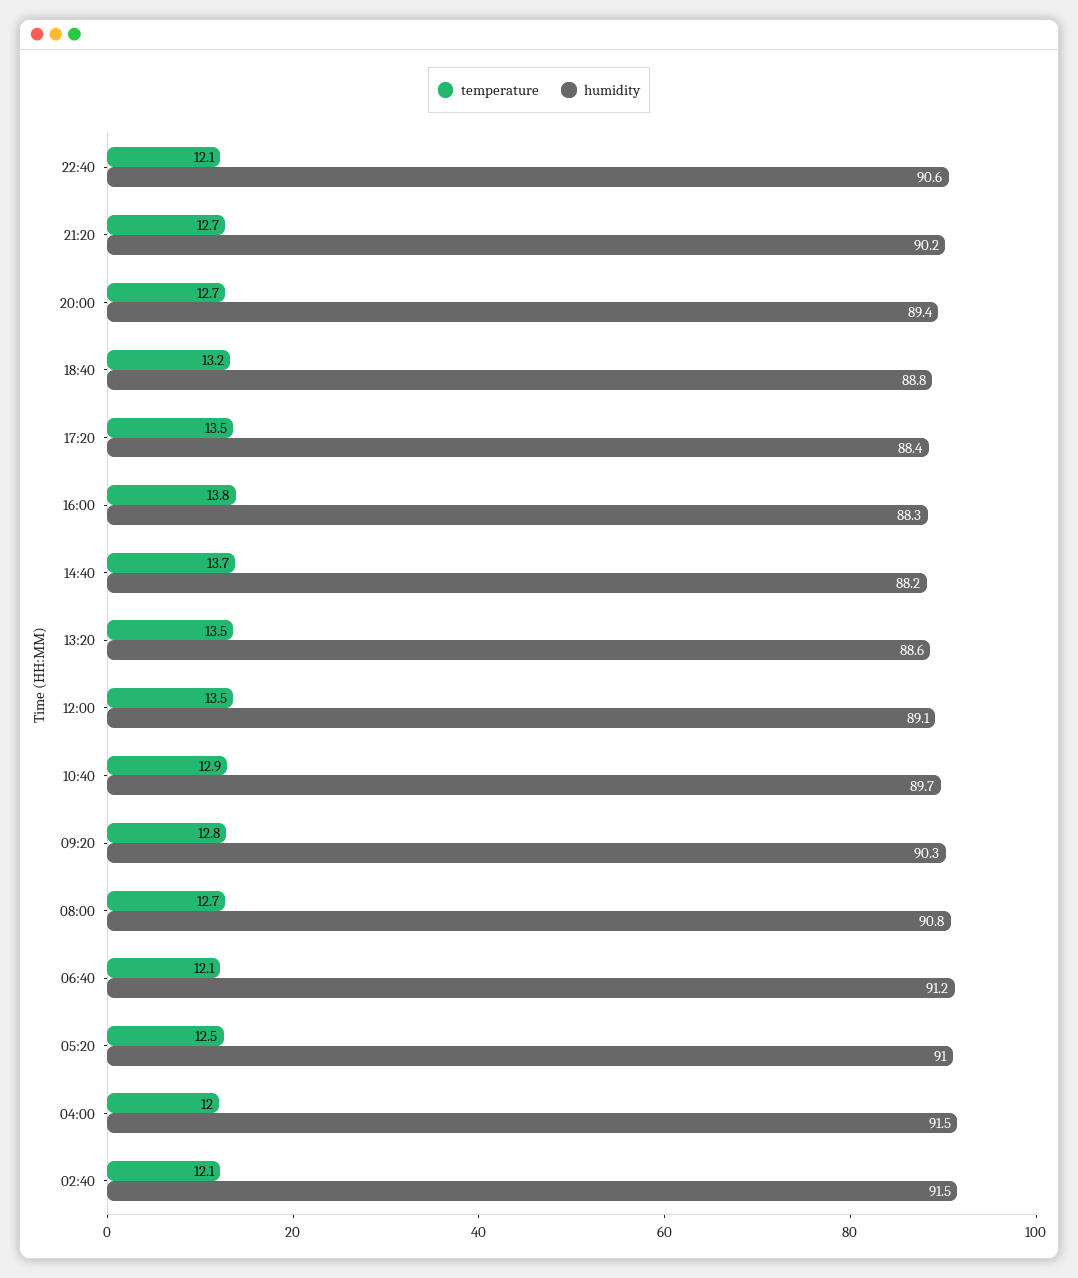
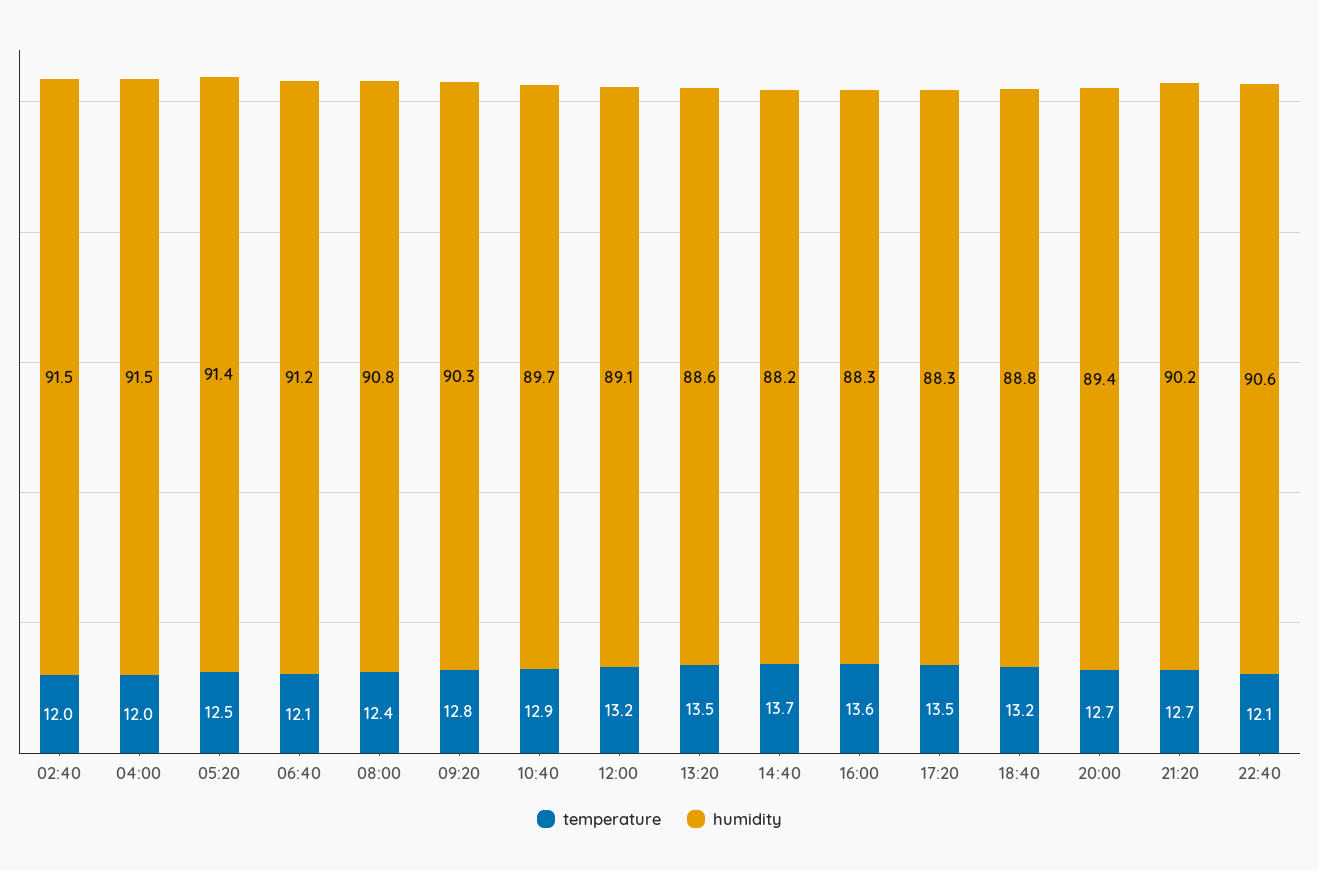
  {
    "temperature": {
      "22:40": 12.1,
      "21:20": 12.7,
      "20:00": 12.7,
      "18:40": 13.2,
      "17:20": 13.5,
-     "16:00": 13.8,
+     "16:00": 13.6,
      "14:40": 13.7,
      "13:20": 13.5,
-     "12:00": 13.5,
+     "12:00": 13.2,
      "10:40": 12.9,
      "09:20": 12.8,
-     "08:00": 12.7,
+     "08:00": 12.4,
      "06:40": 12.1,
      "05:20": 12.5,
      "04:00": 12,
-     "02:40": 12.1
+     "02:40": 12
    },
    "humidity": {
      "22:40": 90.6,
      "21:20": 90.2,
      "20:00": 89.4,
      "18:40": 88.8,
-     "17:20": 88.4,
+     "17:20": 88.3,
      "16:00": 88.3,
      "14:40": 88.2,
      "13:20": 88.6,
      "12:00": 89.1,
      "10:40": 89.7,
      "09:20": 90.3,
      "08:00": 90.8,
      "06:40": 91.2,
-     "05:20": 91,
+     "05:20": 91.4,
      "04:00": 91.5,
      "02:40": 91.5
    }
  }

